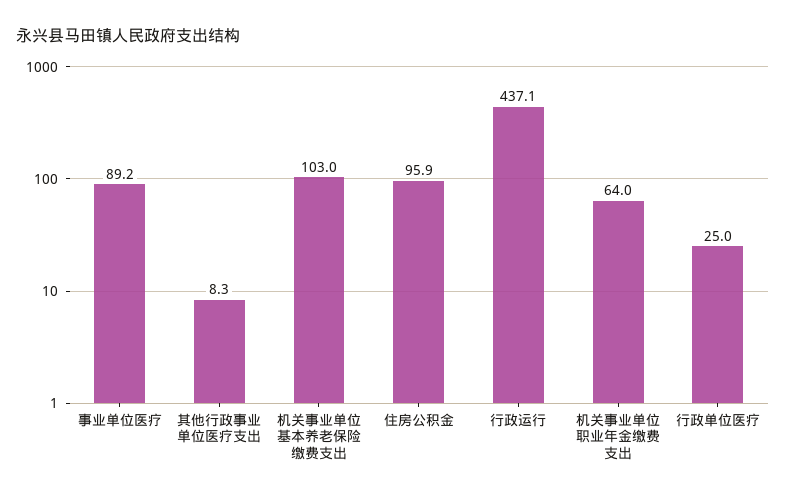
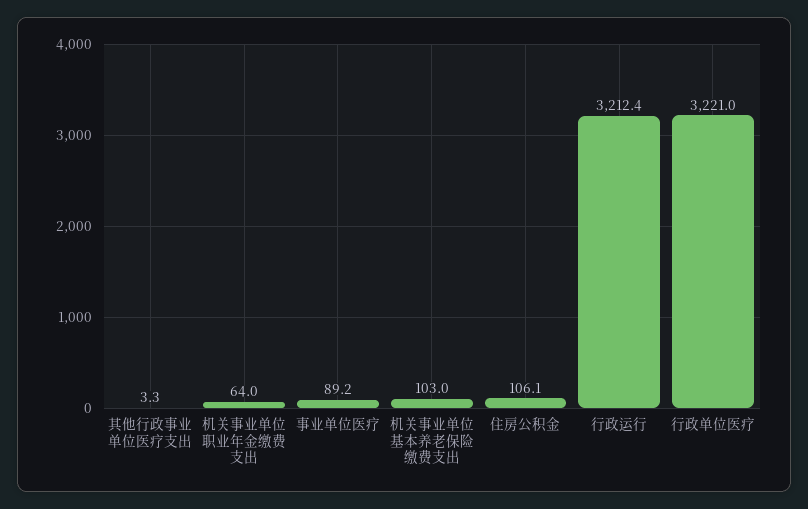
  {
    "事业单位医疗": 89.2,
-   "其他行政事业单位医疗支出": 8.3,
+   "其他行政事业单位医疗支出": 3.3,
    "机关事业单位基本养老保险缴费支出": 103,
-   "住房公积金": 95.9,
+   "住房公积金": 106.1,
-   "行政运行": 437.1,
+   "行政运行": 3212.4,
    "机关事业单位职业年金缴费支出": 64,
-   "行政单位医疗": 25
+   "行政单位医疗": 3221
  }

